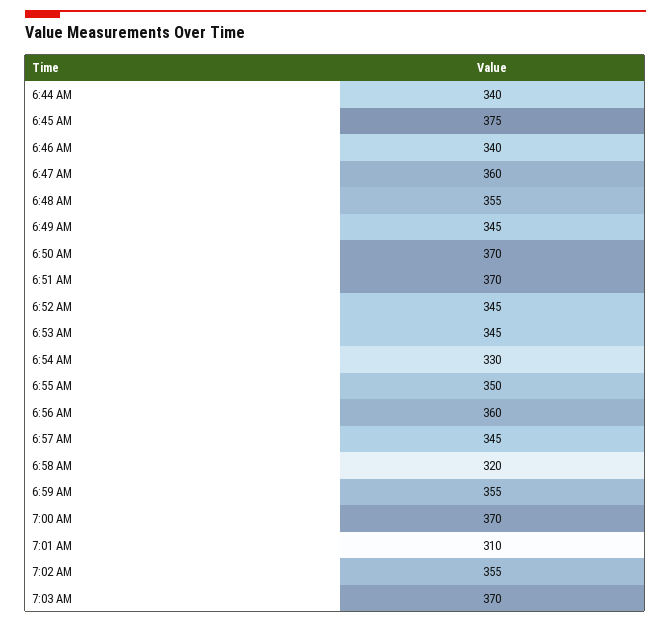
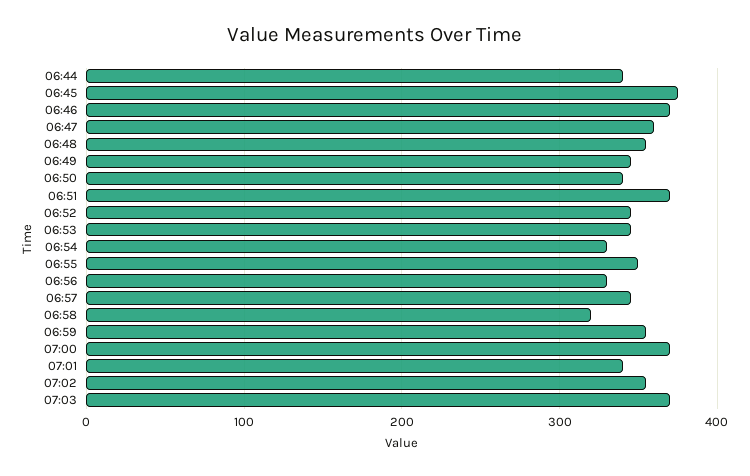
  {
    "6:44 AM": 340,
    "6:45 AM": 375,
-   "6:46 AM": 340,
+   "6:46 AM": 370,
    "6:47 AM": 360,
    "6:48 AM": 355,
    "6:49 AM": 345,
-   "6:50 AM": 370,
+   "6:50 AM": 340,
    "6:51 AM": 370,
    "6:52 AM": 345,
    "6:53 AM": 345,
    "6:54 AM": 330,
    "6:55 AM": 350,
-   "6:56 AM": 360,
+   "6:56 AM": 330,
    "6:57 AM": 345,
    "6:58 AM": 320,
    "6:59 AM": 355,
    "7:00 AM": 370,
-   "7:01 AM": 310,
+   "7:01 AM": 340,
    "7:02 AM": 355,
    "7:03 AM": 370
  }

